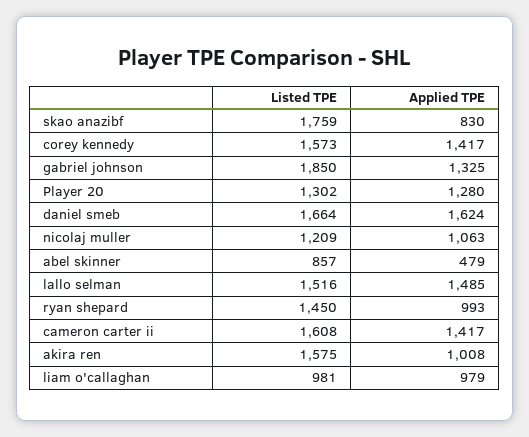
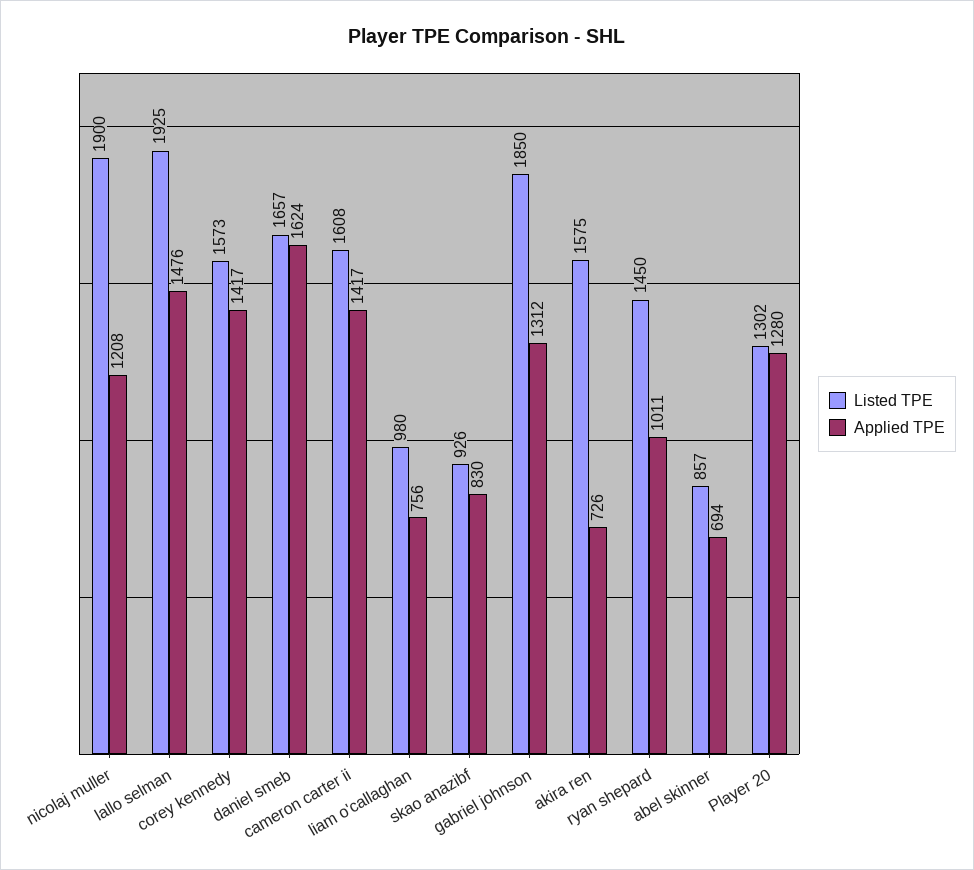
  {
    "Listed TPE": {
-     "skao anazibf": 1759,
+     "skao anazibf": 926,
      "corey kennedy": 1573,
      "gabriel johnson": 1850,
      "Player 20": 1302,
-     "daniel smeb": 1664,
+     "daniel smeb": 1657,
-     "nicolaj muller": 1209,
+     "nicolaj muller": 1900,
      "abel skinner": 857,
-     "lallo selman": 1516,
+     "lallo selman": 1925,
      "ryan shepard": 1450,
      "cameron carter ii": 1608,
      "akira ren": 1575,
-     "liam o'callaghan": 981
+     "liam o'callaghan": 980
    },
    "Applied TPE": {
      "skao anazibf": 830,
      "corey kennedy": 1417,
-     "gabriel johnson": 1325,
+     "gabriel johnson": 1312,
      "Player 20": 1280,
      "daniel smeb": 1624,
-     "nicolaj muller": 1063,
+     "nicolaj muller": 1208,
-     "abel skinner": 479,
+     "abel skinner": 694,
-     "lallo selman": 1485,
+     "lallo selman": 1476,
-     "ryan shepard": 993,
+     "ryan shepard": 1011,
      "cameron carter ii": 1417,
-     "akira ren": 1008,
+     "akira ren": 726,
-     "liam o'callaghan": 979
+     "liam o'callaghan": 756
    }
  }

